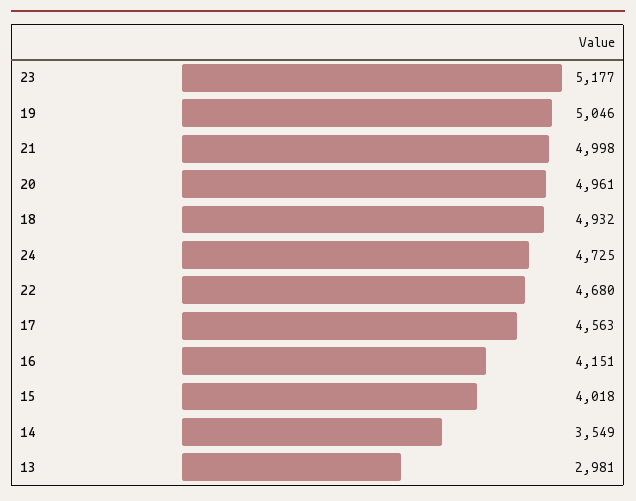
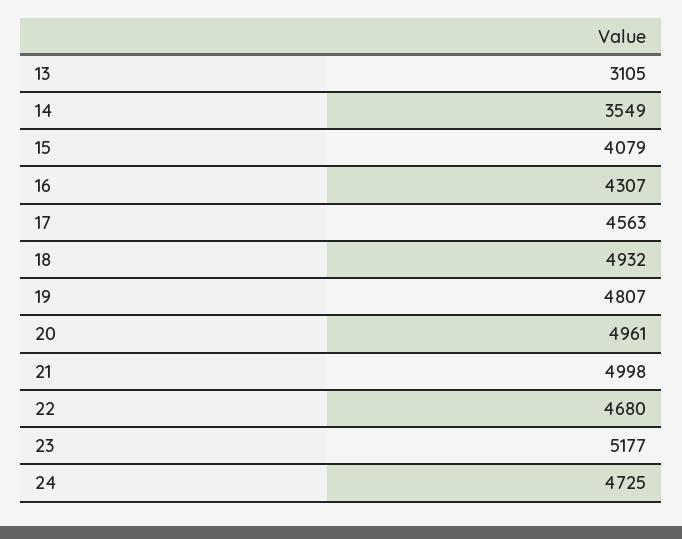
  {
    "23": 5177,
-   "19": 5046,
+   "19": 4807,
    "21": 4998,
    "20": 4961,
    "18": 4932,
    "24": 4725,
    "22": 4680,
    "17": 4563,
-   "16": 4151,
+   "16": 4307,
-   "15": 4018,
+   "15": 4079,
    "14": 3549,
-   "13": 2981
+   "13": 3105
  }

